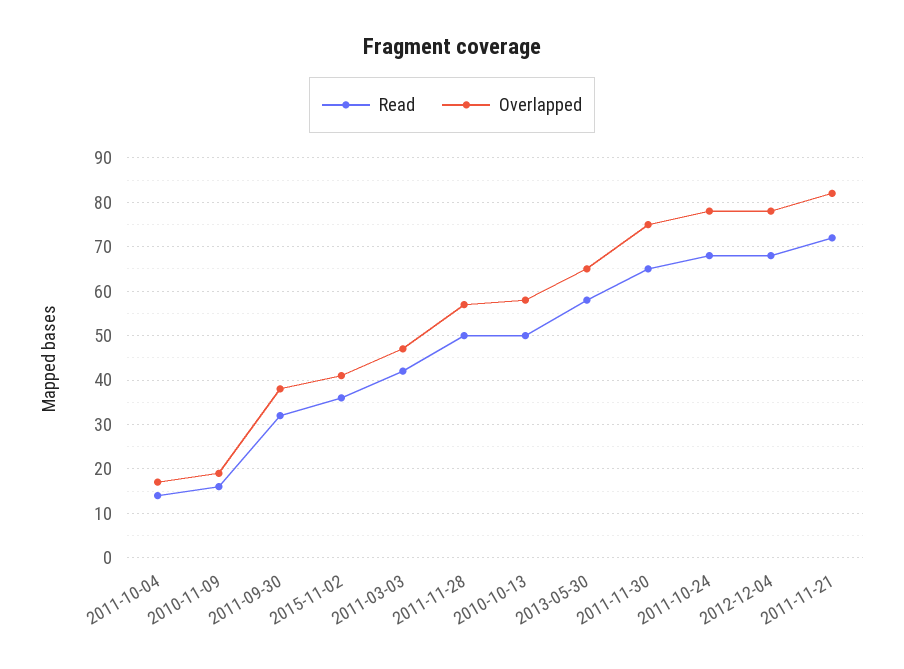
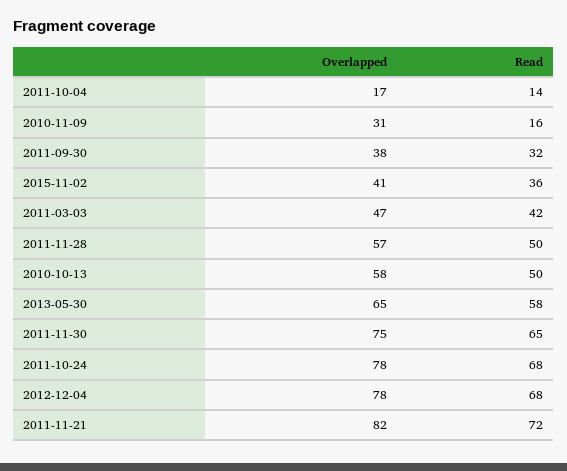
  {
    "Read": {
      "2011-10-04": 14,
      "2010-11-09": 16,
      "2011-09-30": 32,
      "2015-11-02": 36,
      "2011-03-03": 42,
      "2011-11-28": 50,
      "2010-10-13": 50,
      "2013-05-30": 58,
      "2011-11-30": 65,
      "2011-10-24": 68,
      "2012-12-04": 68,
      "2011-11-21": 72
    },
    "Overlapped": {
      "2011-10-04": 17,
-     "2010-11-09": 20,
+     "2010-11-09": 31,
      "2011-09-30": 38,
      "2015-11-02": 41,
      "2011-03-03": 47,
      "2011-11-28": 57,
      "2010-10-13": 58,
      "2013-05-30": 65,
      "2011-11-30": 75,
      "2011-10-24": 78,
      "2012-12-04": 78,
      "2011-11-21": 82
    }
  }

